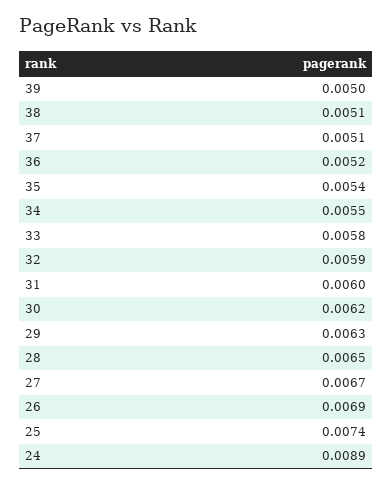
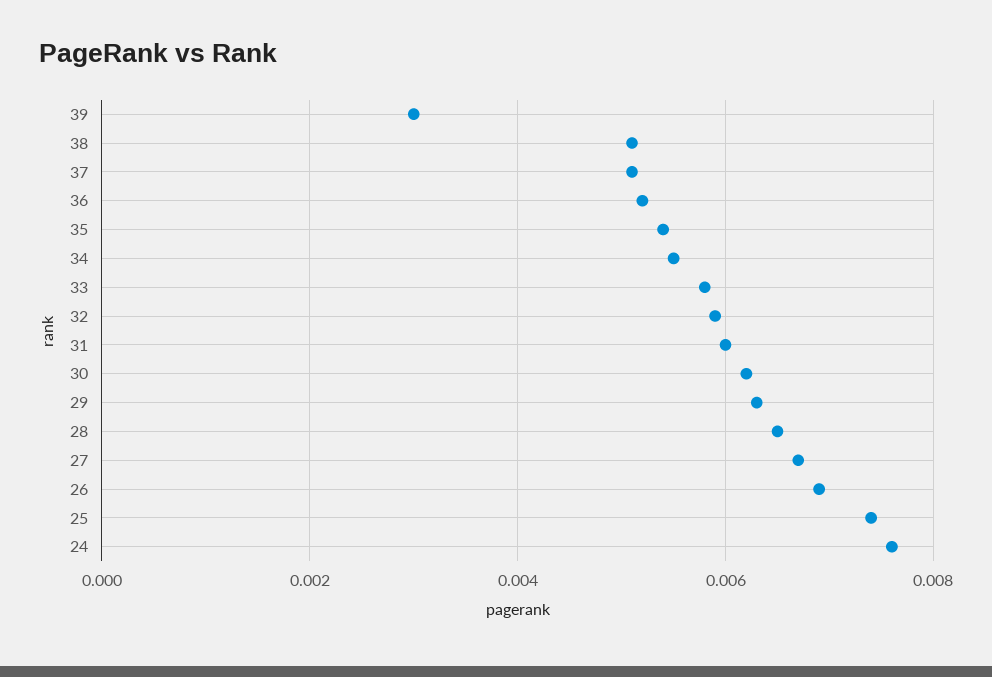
  {
-   "39": 0.005,
+   "39": 0.003,
    "38": 0.0051,
    "37": 0.0051,
    "36": 0.0052,
    "35": 0.0054,
    "34": 0.0055,
    "33": 0.0058,
    "32": 0.0059,
    "31": 0.006,
    "30": 0.0062,
    "29": 0.0063,
    "28": 0.0065,
    "27": 0.0067,
    "26": 0.0069,
    "25": 0.0074,
-   "24": 0.0089
+   "24": 0.0075
  }

